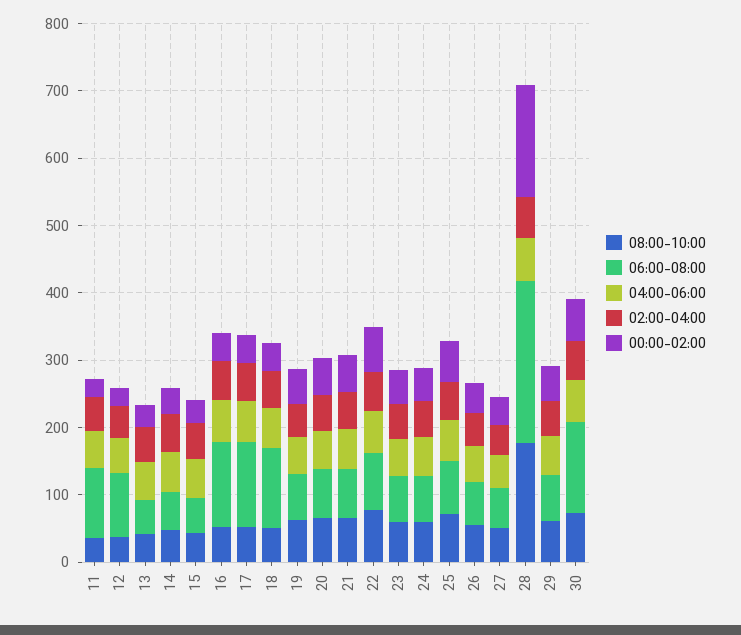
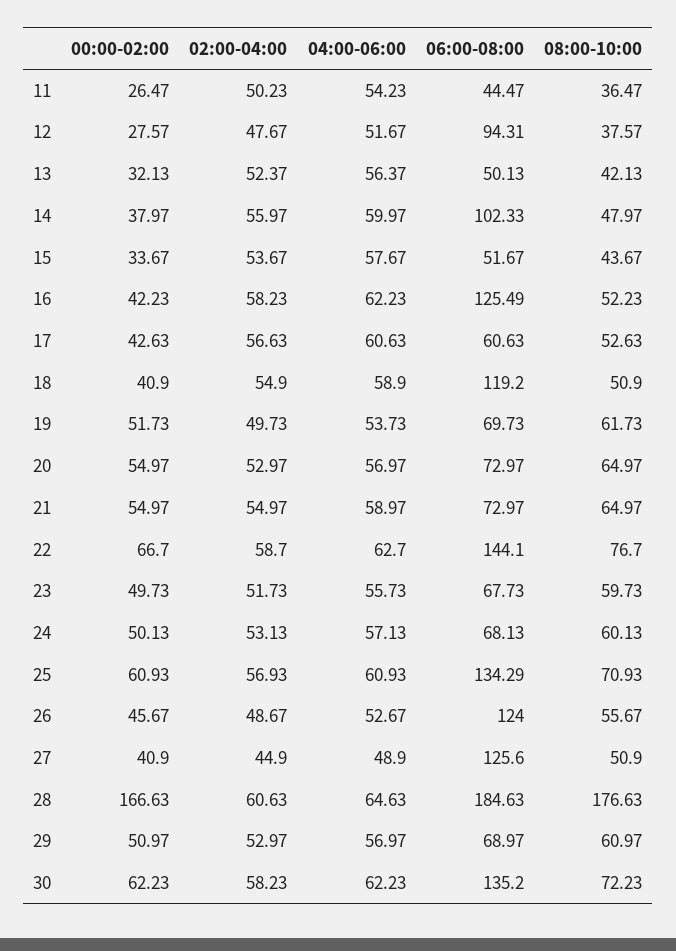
  {
    "08:00-10:00": {
      "11": 36.47,
      "12": 37.57,
      "13": 42.13,
      "14": 47.97,
      "15": 43.67,
      "16": 52.23,
      "17": 52.63,
      "18": 50.9,
      "19": 61.73,
      "20": 64.97,
      "21": 64.97,
      "22": 76.7,
      "23": 59.73,
      "24": 60.13,
      "25": 70.93,
      "26": 55.67,
      "27": 50.9,
      "28": 176.63,
      "29": 60.97,
      "30": 72.23
    },
    "06:00-08:00": {
-     "11": 100,
+     "11": 44.47,
      "12": 94.31,
      "13": 50.13,
-     "14": 60,
+     "14": 102.33,
      "15": 51.67,
      "16": 125.49,
-     "17": 120,
+     "17": 60.63,
      "18": 119.2,
      "19": 69.73,
      "20": 72.97,
      "21": 72.97,
-     "22": 80,
+     "22": 144.1,
      "23": 67.73,
      "24": 68.13,
-     "25": 80,
+     "25": 134.29,
-     "26": 60,
+     "26": 124,
-     "27": 60,
+     "27": 125.6,
-     "28": 240,
+     "28": 184.63,
      "29": 68.97,
      "30": 135.2
    },
    "04:00-06:00": {
      "11": 54.23,
      "12": 51.67,
      "13": 56.37,
      "14": 59.97,
      "15": 57.67,
      "16": 62.23,
      "17": 60.63,
      "18": 58.9,
      "19": 53.73,
      "20": 56.97,
      "21": 58.97,
      "22": 62.7,
      "23": 55.73,
      "24": 57.13,
      "25": 60.93,
      "26": 52.67,
      "27": 48.9,
      "28": 64.63,
      "29": 56.97,
      "30": 62.23
    },
    "02:00-04:00": {
      "11": 50.23,
      "12": 47.67,
      "13": 52.37,
      "14": 55.97,
      "15": 53.67,
      "16": 58.23,
      "17": 56.63,
      "18": 54.9,
      "19": 49.73,
      "20": 52.97,
      "21": 54.97,
      "22": 58.7,
      "23": 51.73,
      "24": 53.13,
      "25": 56.93,
      "26": 48.67,
      "27": 44.9,
      "28": 60.63,
      "29": 52.97,
      "30": 58.23
    },
    "00:00-02:00": {
      "11": 26.47,
      "12": 27.57,
      "13": 32.13,
      "14": 37.97,
      "15": 33.67,
      "16": 42.23,
      "17": 42.63,
      "18": 40.9,
      "19": 51.73,
      "20": 54.97,
      "21": 54.97,
      "22": 66.7,
      "23": 49.73,
      "24": 50.13,
      "25": 60.93,
      "26": 45.67,
      "27": 40.9,
      "28": 166.63,
      "29": 50.97,
      "30": 62.23
    }
  }

